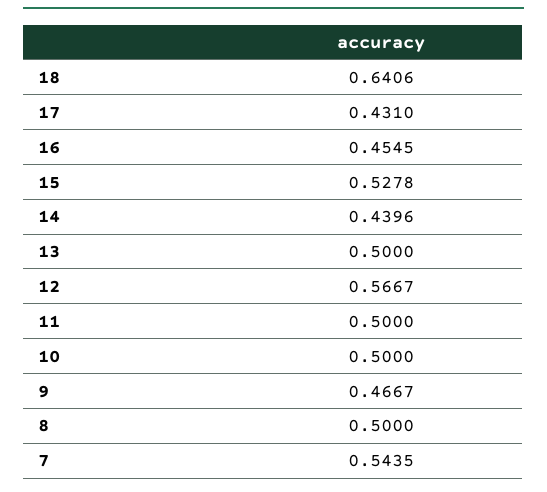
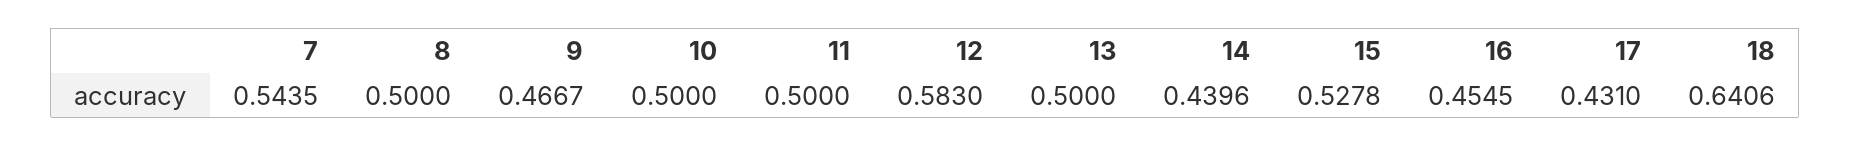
  {
    "18": 0.6406,
    "17": 0.431,
    "16": 0.4545,
    "15": 0.5278,
    "14": 0.4396,
    "13": 0.5,
-   "12": 0.5667,
+   "12": 0.583,
    "11": 0.5,
    "10": 0.5,
    "9": 0.4667,
    "8": 0.5,
    "7": 0.5435
  }

